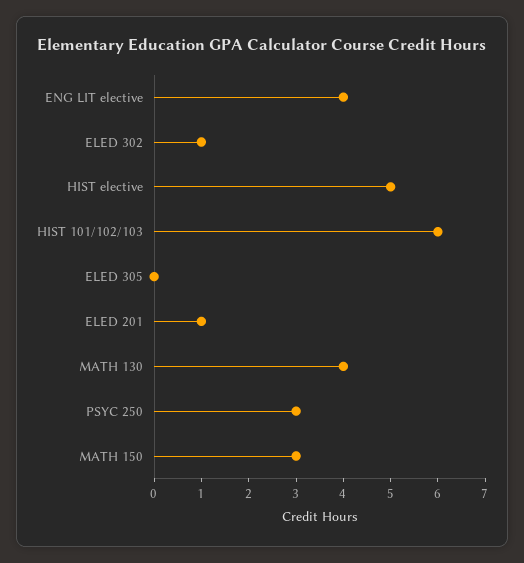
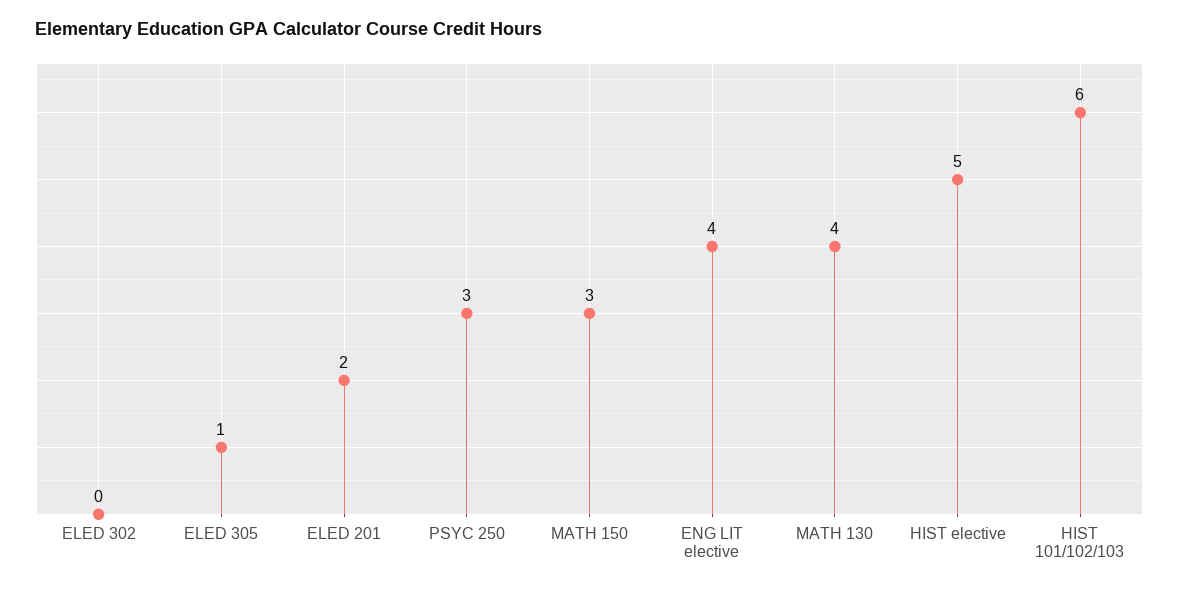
  {
    "ENG LIT elective": 4,
-   "ELED 302": 1,
+   "ELED 302": 0,
    "HIST elective": 5,
    "HIST 101/102/103": 6,
-   "ELED 305": 0,
+   "ELED 305": 1,
-   "ELED 201": 1,
+   "ELED 201": 2,
    "MATH 130": 4,
    "PSYC 250": 3,
    "MATH 150": 3
  }

